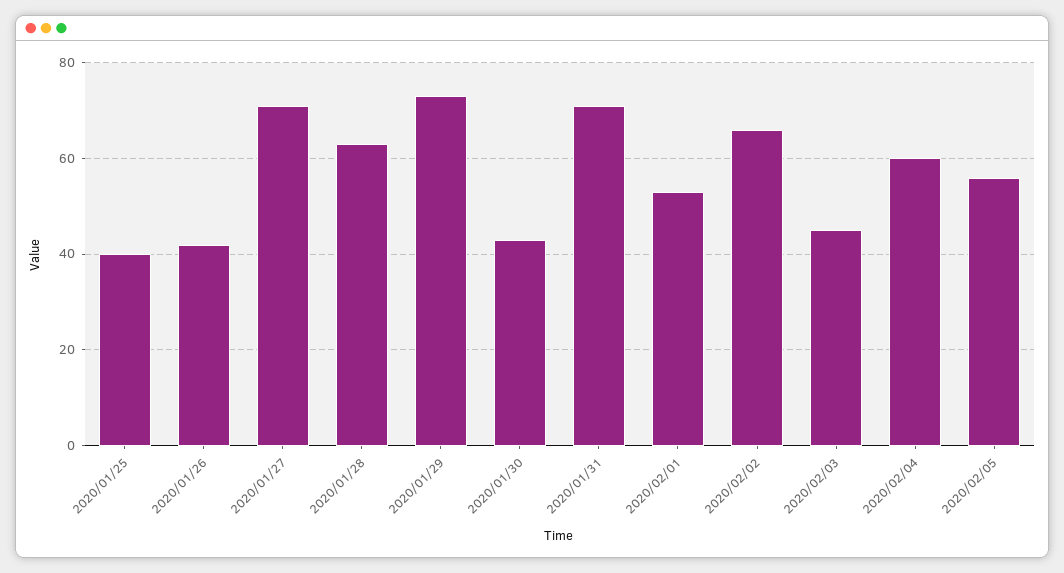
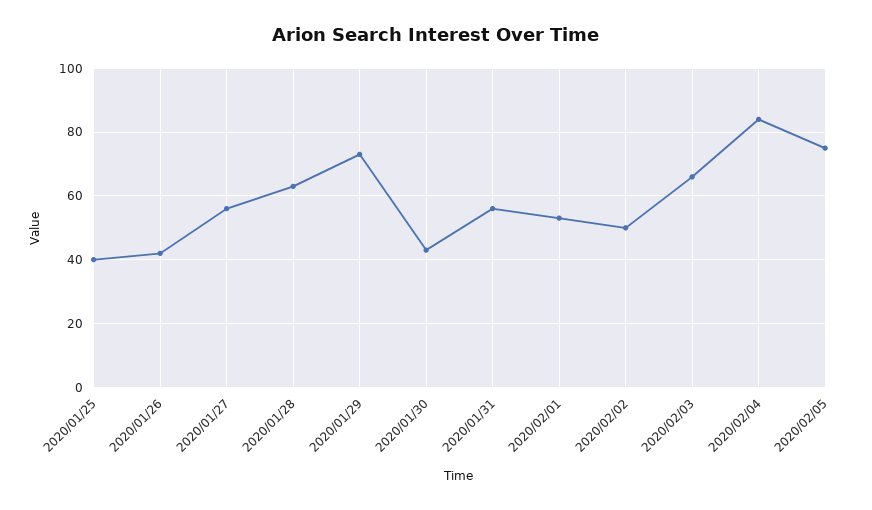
  {
    "2020/01/25": 40,
    "2020/01/26": 40,
-   "2020/01/27": 70,
+   "2020/01/27": 55,
    "2020/01/28": 65,
    "2020/01/29": 75,
    "2020/01/30": 45,
-   "2020/01/31": 70,
+   "2020/01/31": 55,
    "2020/02/01": 55,
-   "2020/02/02": 65,
+   "2020/02/02": 50,
-   "2020/02/03": 45,
+   "2020/02/03": 65,
-   "2020/02/04": 60,
+   "2020/02/04": 85,
-   "2020/02/05": 55
+   "2020/02/05": 75
  }

